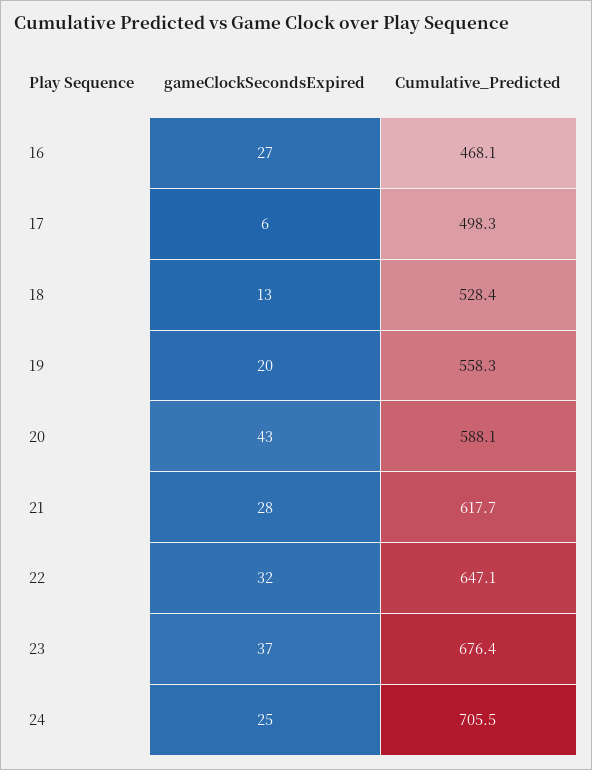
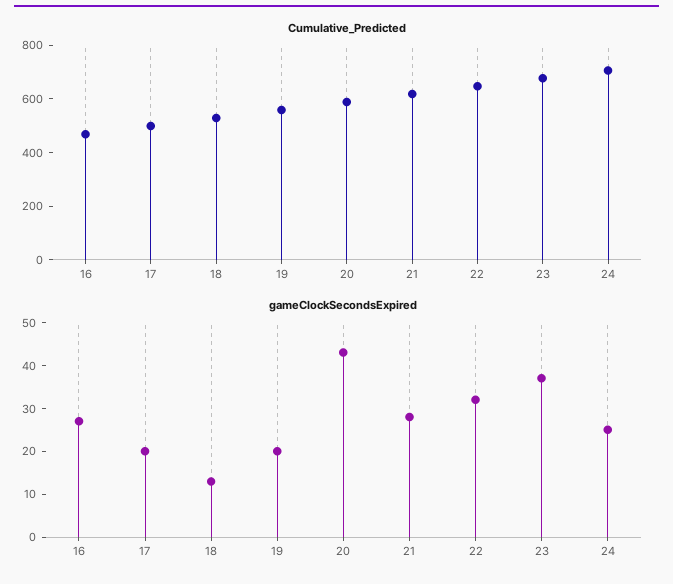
  {
    "gameClockSecondsExpired": {
      "16": 27,
-     "17": 6,
+     "17": 20,
      "18": 13,
      "19": 20,
      "20": 43,
      "21": 28,
      "22": 32,
      "23": 37,
      "24": 25
    },
    "Cumulative_Predicted": {
      "16": 468.1,
      "17": 498.3,
      "18": 528.4,
      "19": 558.3,
      "20": 588.1,
      "21": 617.7,
      "22": 647.1,
      "23": 676.4,
      "24": 705.5
    }
  }

